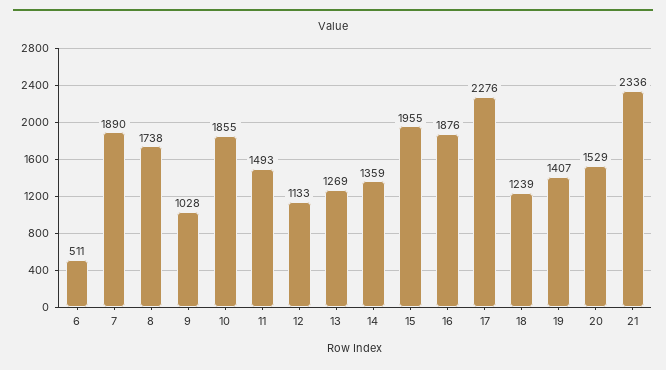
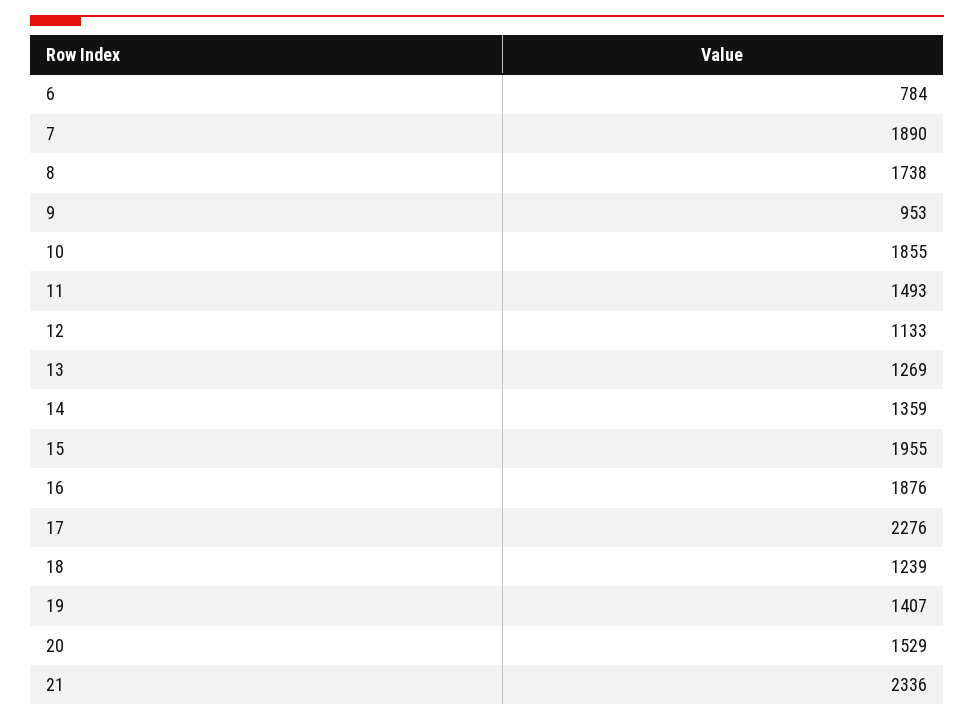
  {
-   "6": 511,
+   "6": 784,
    "7": 1890,
    "8": 1738,
-   "9": 1028,
+   "9": 953,
    "10": 1855,
    "11": 1493,
    "12": 1133,
    "13": 1269,
    "14": 1359,
    "15": 1955,
    "16": 1876,
    "17": 2276,
    "18": 1239,
    "19": 1407,
    "20": 1529,
    "21": 2336
  }

